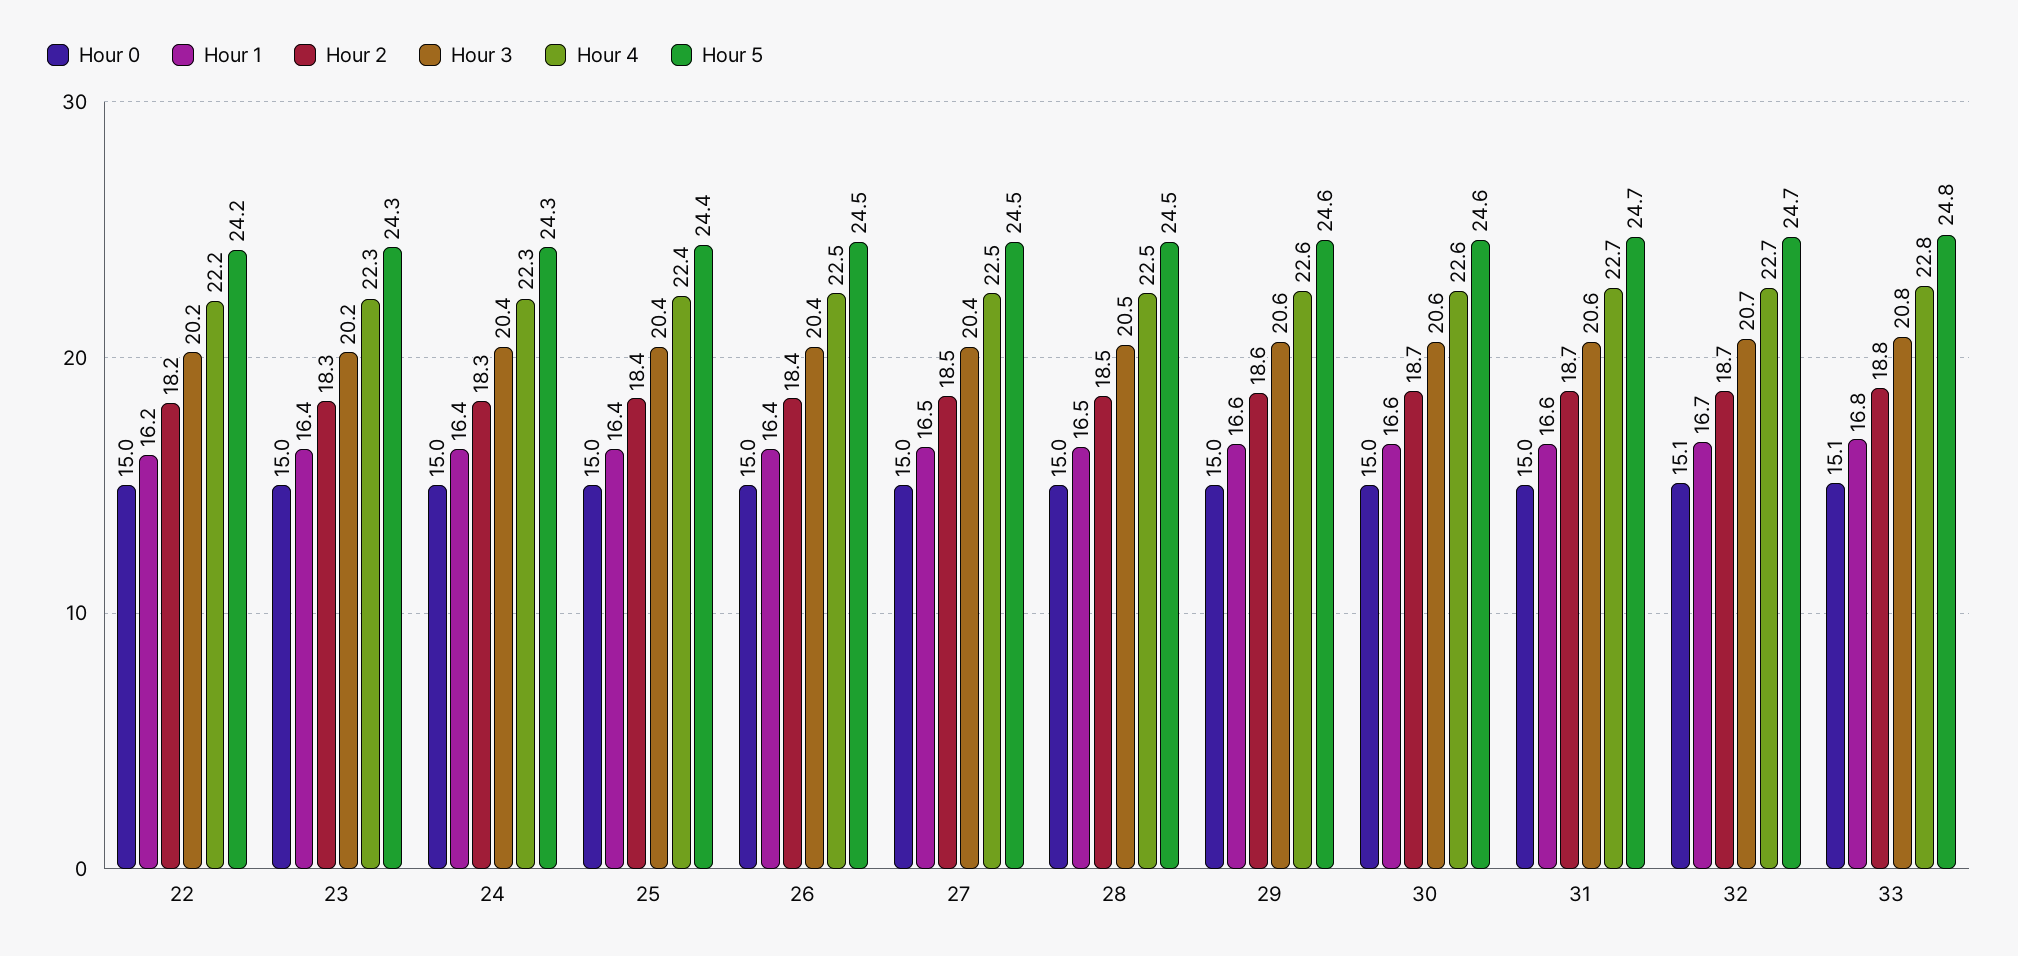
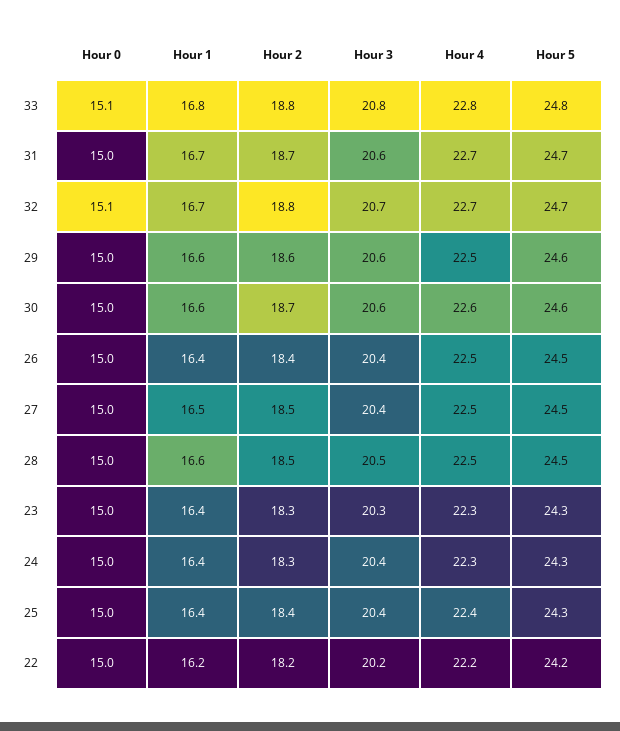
  {
    "Hour 0": {
      "22": 15,
      "23": 15,
      "24": 15,
      "25": 15,
      "26": 15,
      "27": 15,
      "28": 15,
      "29": 15,
      "30": 15,
      "31": 15,
      "32": 15.1,
      "33": 15.1
    },
    "Hour 1": {
      "22": 16.2,
      "23": 16.4,
      "24": 16.4,
      "25": 16.4,
      "26": 16.4,
      "27": 16.5,
-     "28": 16.5,
+     "28": 16.6,
      "29": 16.6,
      "30": 16.6,
-     "31": 16.6,
+     "31": 16.7,
      "32": 16.7,
      "33": 16.8
    },
    "Hour 2": {
      "22": 18.2,
      "23": 18.3,
      "24": 18.3,
      "25": 18.4,
      "26": 18.4,
      "27": 18.5,
      "28": 18.5,
      "29": 18.6,
      "30": 18.7,
      "31": 18.7,
-     "32": 18.7,
+     "32": 18.8,
      "33": 18.8
    },
    "Hour 3": {
      "22": 20.2,
-     "23": 20.2,
+     "23": 20.3,
      "24": 20.4,
      "25": 20.4,
      "26": 20.4,
      "27": 20.4,
      "28": 20.5,
      "29": 20.6,
      "30": 20.6,
      "31": 20.6,
      "32": 20.7,
      "33": 20.8
    },
    "Hour 4": {
      "22": 22.2,
      "23": 22.3,
      "24": 22.3,
      "25": 22.4,
      "26": 22.5,
      "27": 22.5,
      "28": 22.5,
-     "29": 22.6,
+     "29": 22.5,
      "30": 22.6,
      "31": 22.7,
      "32": 22.7,
      "33": 22.8
    },
    "Hour 5": {
      "22": 24.2,
      "23": 24.3,
      "24": 24.3,
-     "25": 24.4,
+     "25": 24.3,
      "26": 24.5,
      "27": 24.5,
      "28": 24.5,
      "29": 24.6,
      "30": 24.6,
      "31": 24.7,
      "32": 24.7,
      "33": 24.8
    }
  }

